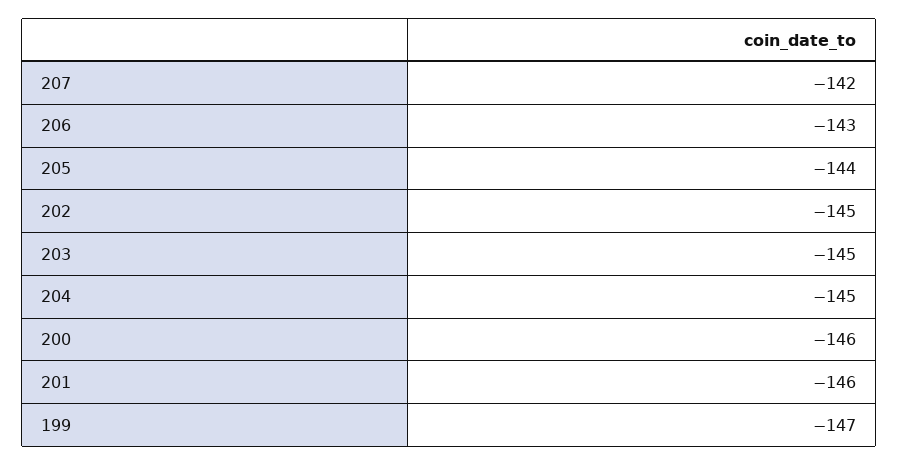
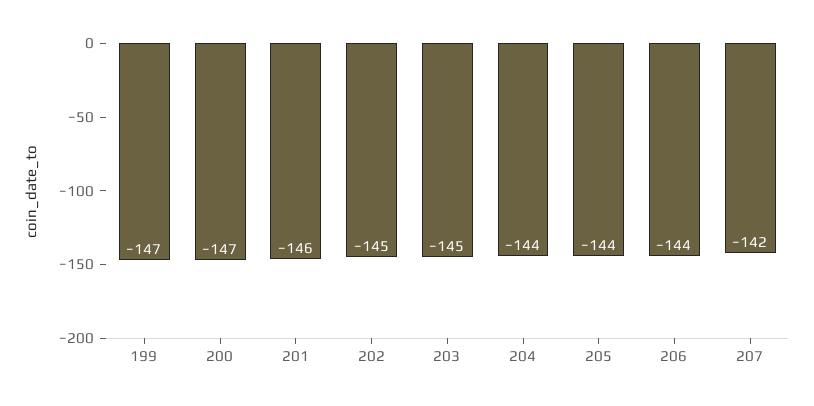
  {
    "207": -142,
-   "206": -143,
+   "206": -144,
    "205": -144,
    "202": -145,
    "203": -145,
-   "204": -145,
+   "204": -144,
-   "200": -146,
+   "200": -147,
    "201": -146,
    "199": -147
  }

